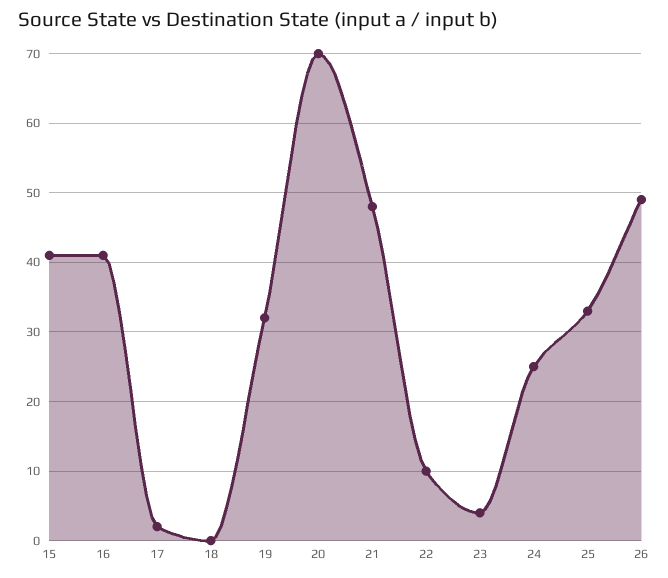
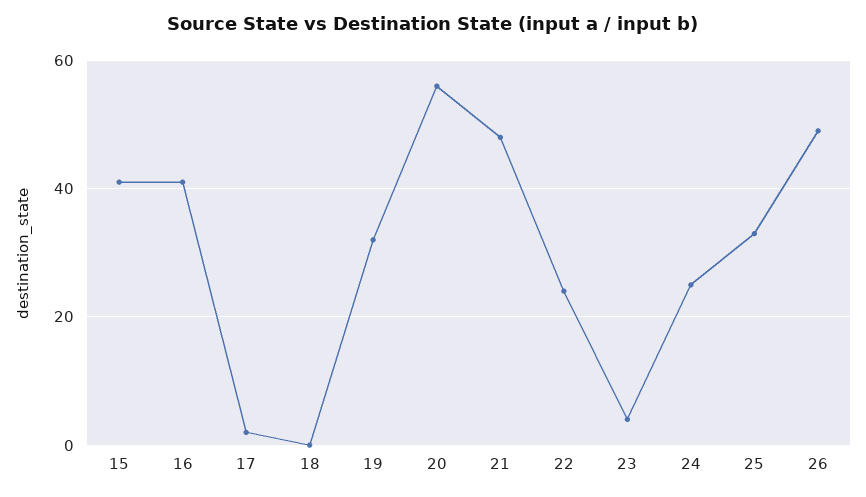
  {
    "15": 41,
    "16": 41,
    "17": 2,
    "18": 0,
    "19": 32,
-   "20": 70,
+   "20": 55,
    "21": 48,
-   "22": 10,
+   "22": 25,
    "23": 4,
    "24": 25,
    "25": 33,
    "26": 49
  }

